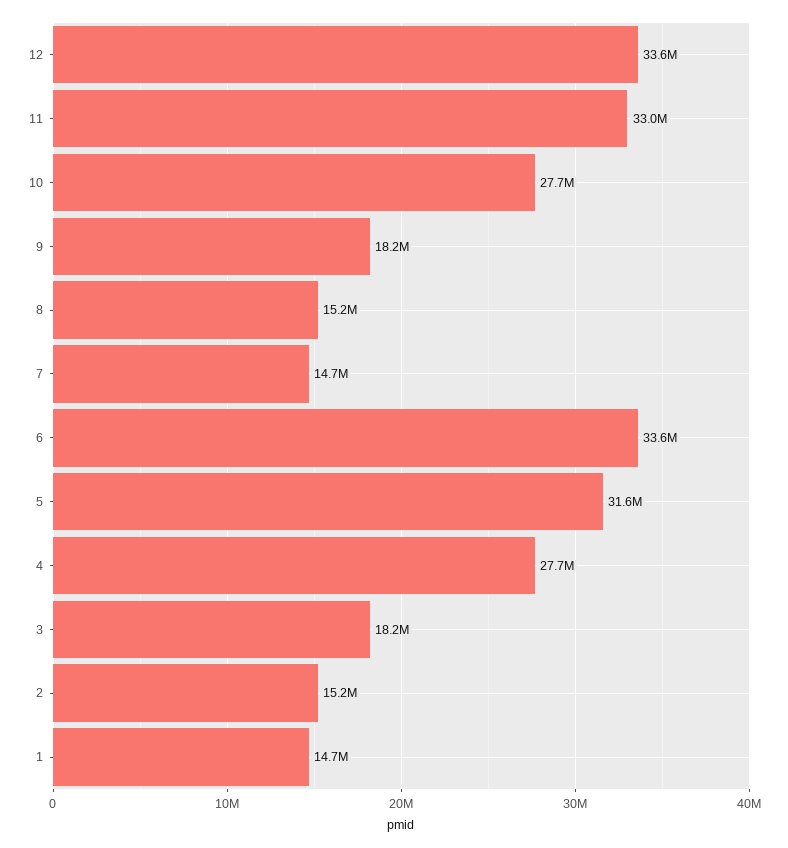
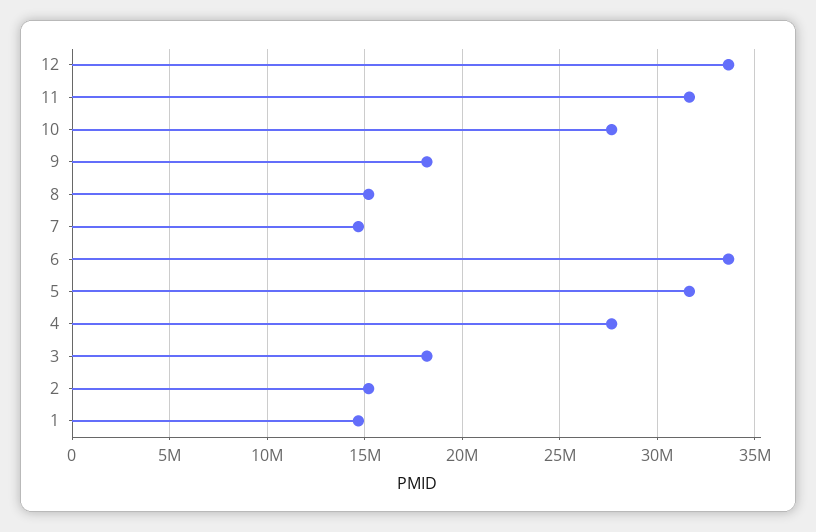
  {
    "12": 33600000,
-   "11": 33000000,
+   "11": 31500000,
    "10": 27700000,
    "9": 18200000,
    "8": 15200000,
    "7": 14700000,
    "6": 33600000,
    "5": 31600000,
    "4": 27700000,
    "3": 18200000,
    "2": 15200000,
    "1": 14700000
  }

